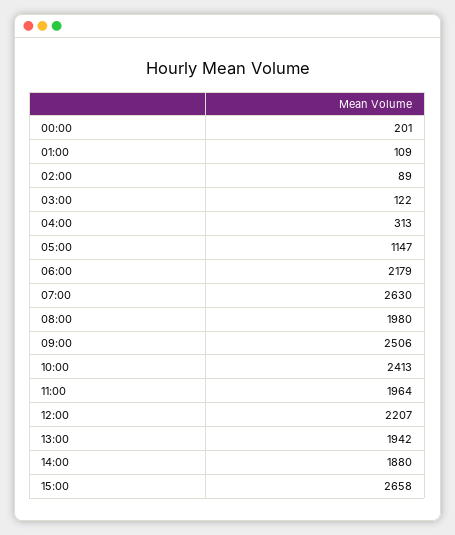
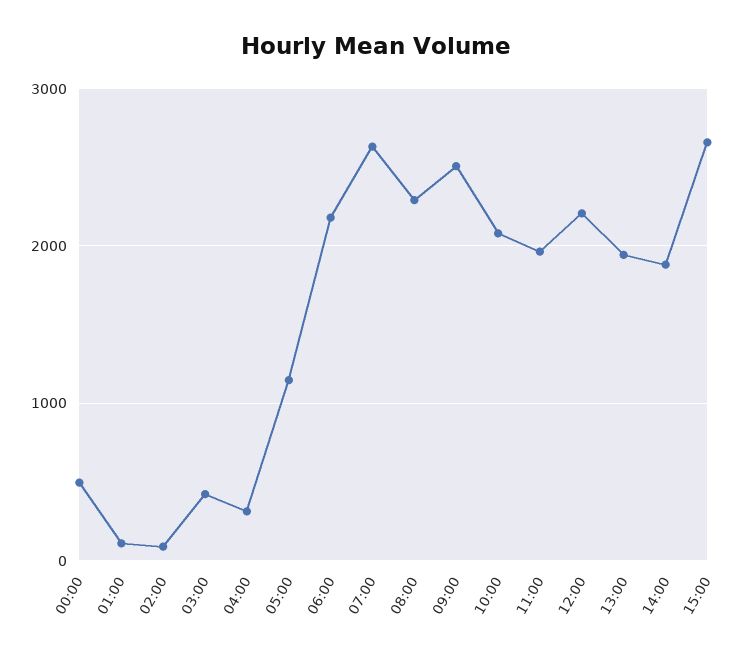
  {
-   "00:00": 201,
+   "00:00": 500,
    "01:00": 109,
    "02:00": 89,
-   "03:00": 122,
+   "03:00": 400,
    "04:00": 313,
    "05:00": 1147,
    "06:00": 2179,
    "07:00": 2630,
-   "08:00": 1980,
+   "08:00": 2300,
    "09:00": 2506,
-   "10:00": 2413,
+   "10:00": 2100,
    "11:00": 1964,
    "12:00": 2207,
    "13:00": 1942,
    "14:00": 1880,
    "15:00": 2658
  }

